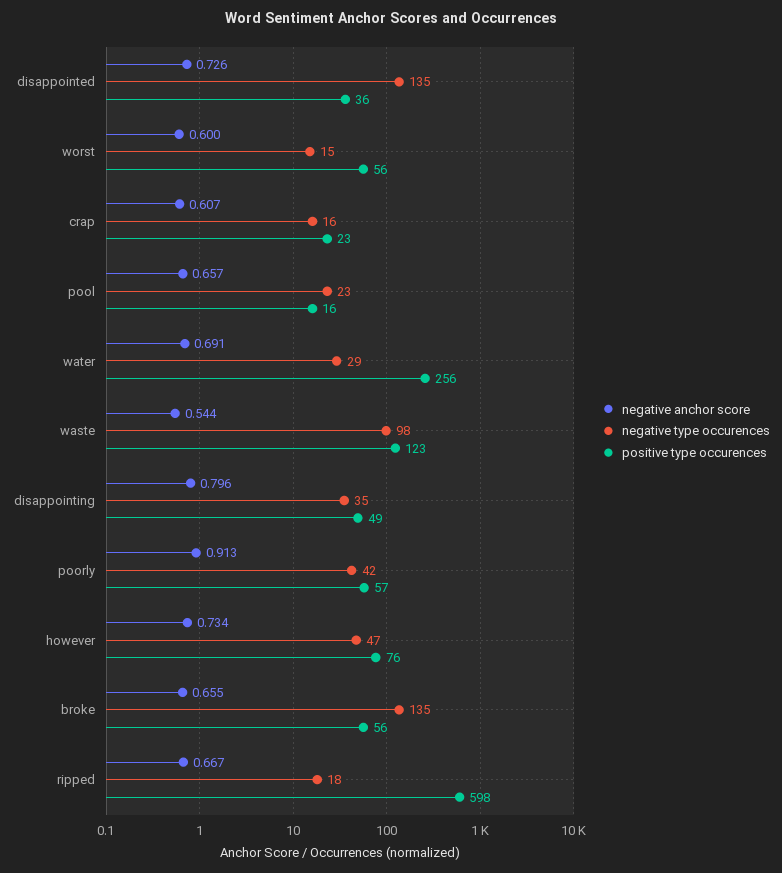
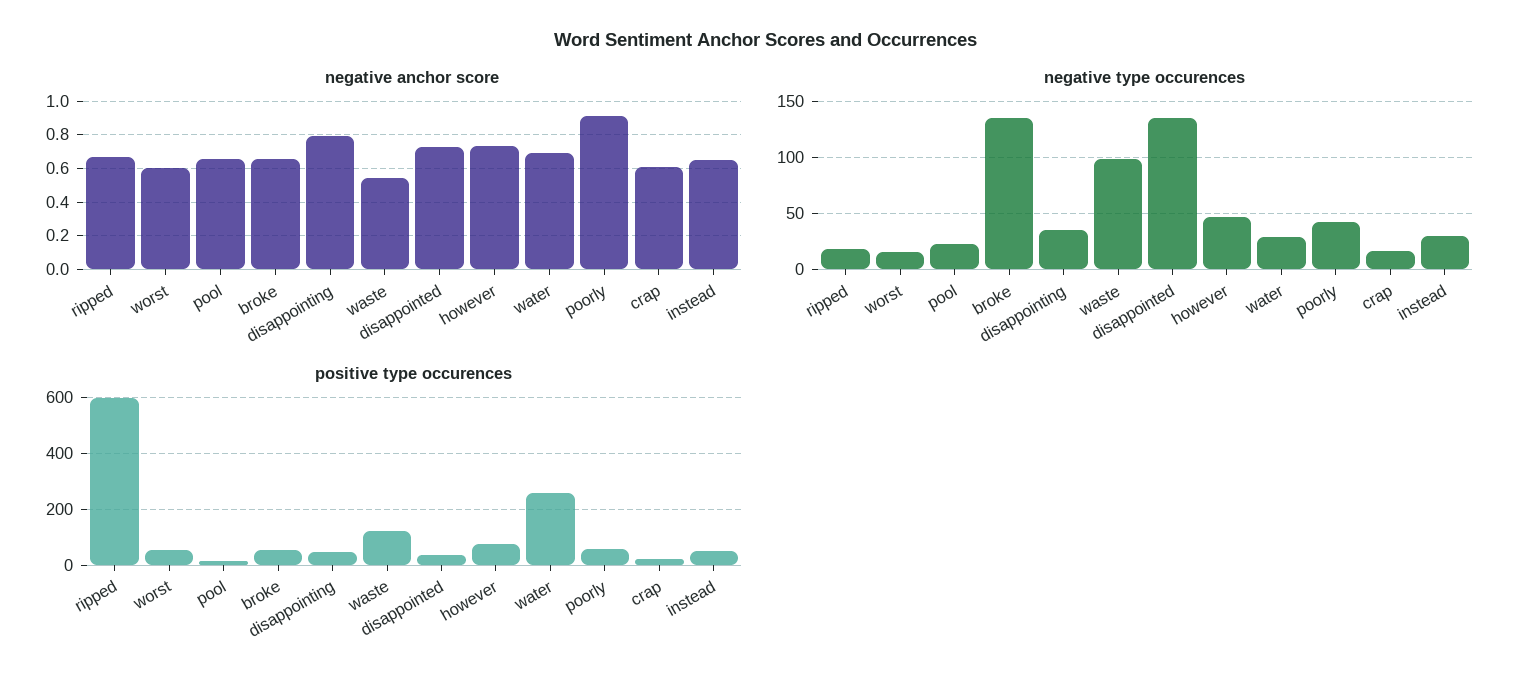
  {
    "negative anchor score": {
      "disappointed": 0.726,
      "worst": 0.6,
      "crap": 0.607,
      "pool": 0.657,
      "water": 0.691,
      "waste": 0.544,
      "disappointing": 0.796,
      "poorly": 0.913,
      "however": 0.734,
      "broke": 0.655,
-     "ripped": 0.667
+     "ripped": 0.667,
+     "instead": 0.65
    },
    "negative type occurences": {
      "disappointed": 135,
      "worst": 15,
      "crap": 16,
      "pool": 23,
      "water": 29,
      "waste": 98,
      "disappointing": 35,
      "poorly": 42,
      "however": 47,
      "broke": 135,
-     "ripped": 18
+     "ripped": 18,
+     "instead": 30
    },
    "positive type occurences": {
      "disappointed": 36,
      "worst": 56,
      "crap": 23,
      "pool": 16,
      "water": 256,
      "waste": 123,
      "disappointing": 49,
      "poorly": 57,
      "however": 76,
      "broke": 56,
-     "ripped": 598
+     "ripped": 598,
+     "instead": 50
    }
  }

